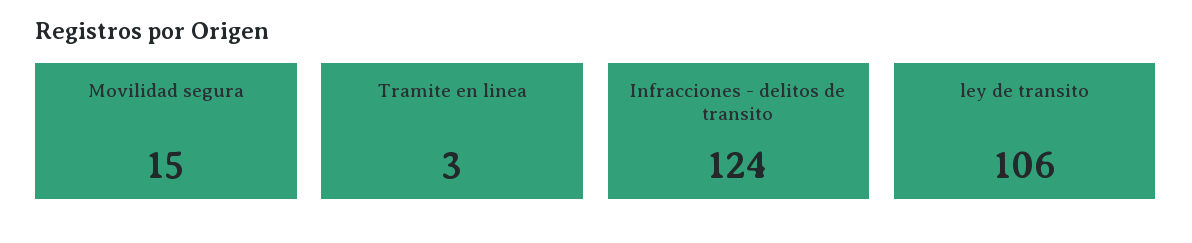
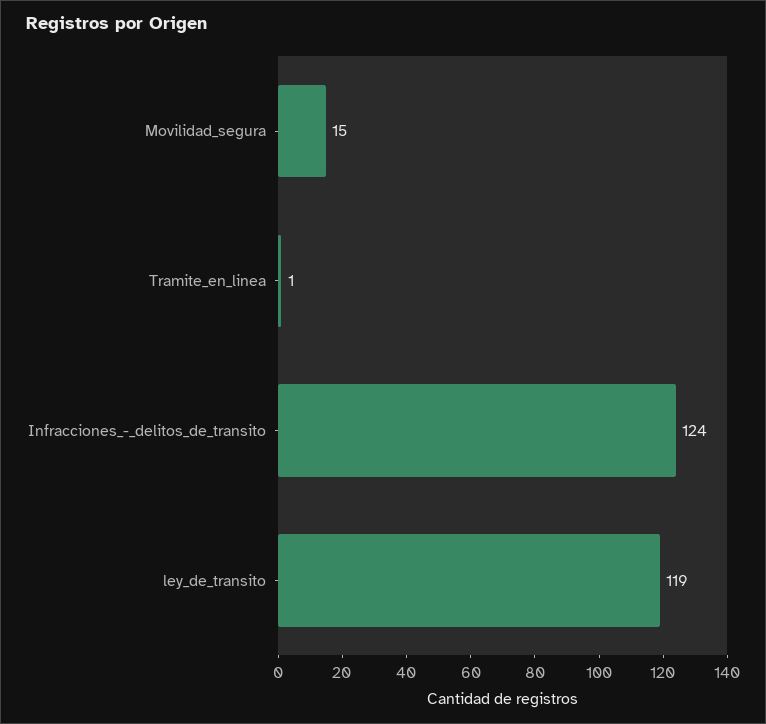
  {
    "Movilidad segura": 15,
-   "Tramite en linea": 3,
+   "Tramite en linea": 1,
    "Infracciones - delitos de transito": 124,
-   "ley de transito": 106
+   "ley de transito": 119
  }

